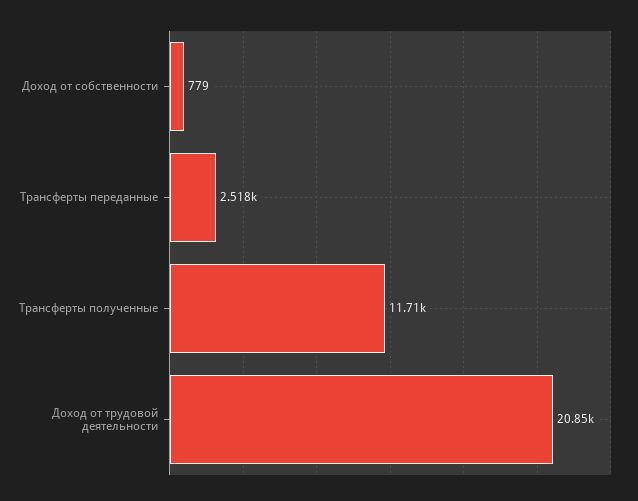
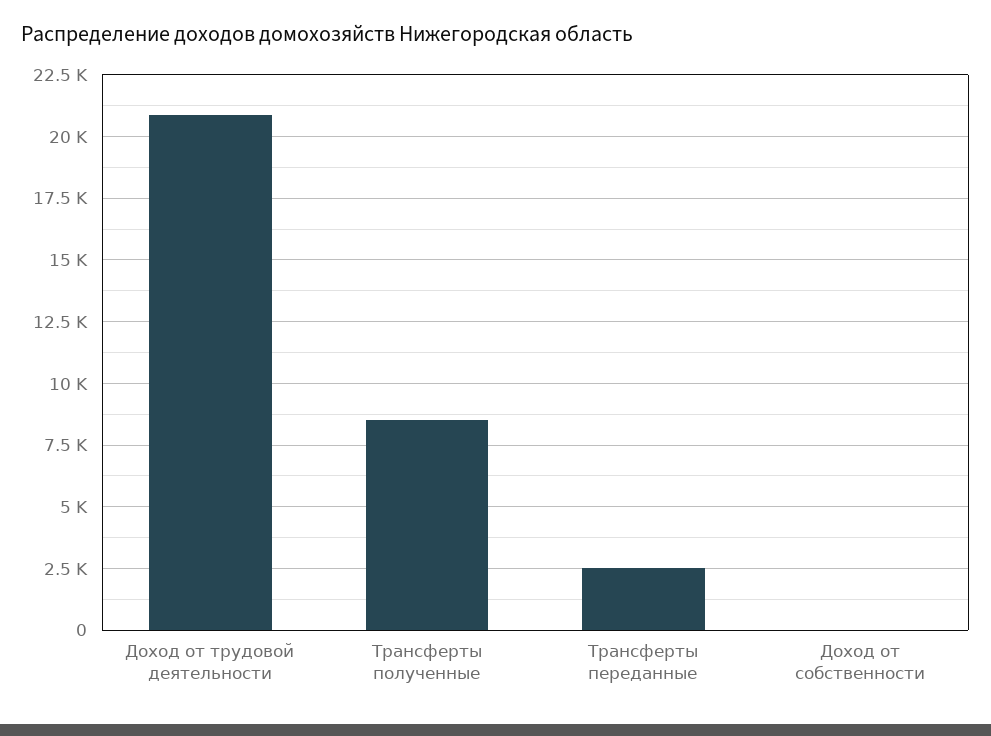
  {
-   "Доход от собственности": 779,
+   "Доход от собственности": 0,
    "Трансферты переданные": 2518,
-   "Трансферты полученные": 11710,
+   "Трансферты полученные": 8500,
    "Доход от трудовой деятельности": 20850
  }

